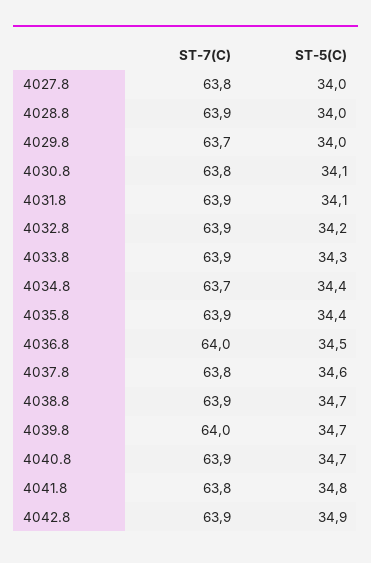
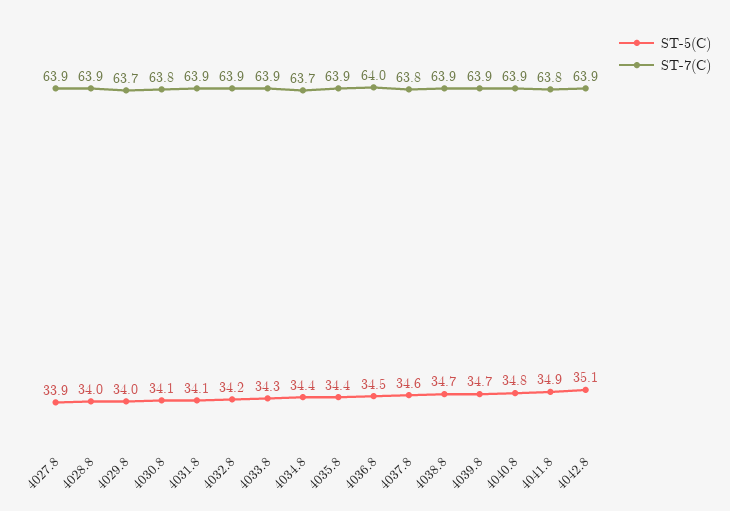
  {
    "ST-7(C)": {
-     "4027.8": 63.8,
+     "4027.8": 63.9,
      "4028.8": 63.9,
      "4029.8": 63.7,
      "4030.8": 63.8,
      "4031.8": 63.9,
      "4032.8": 63.9,
      "4033.8": 63.9,
      "4034.8": 63.7,
      "4035.8": 63.9,
      "4036.8": 64,
      "4037.8": 63.8,
      "4038.8": 63.9,
-     "4039.8": 64,
+     "4039.8": 63.9,
      "4040.8": 63.9,
      "4041.8": 63.8,
      "4042.8": 63.9
    },
    "ST-5(C)": {
-     "4027.8": 34,
+     "4027.8": 33.9,
      "4028.8": 34,
      "4029.8": 34,
      "4030.8": 34.1,
      "4031.8": 34.1,
      "4032.8": 34.2,
      "4033.8": 34.3,
      "4034.8": 34.4,
      "4035.8": 34.4,
      "4036.8": 34.5,
      "4037.8": 34.6,
      "4038.8": 34.7,
      "4039.8": 34.7,
-     "4040.8": 34.7,
+     "4040.8": 34.8,
-     "4041.8": 34.8,
+     "4041.8": 34.9,
-     "4042.8": 34.9
+     "4042.8": 35.1
    }
  }

